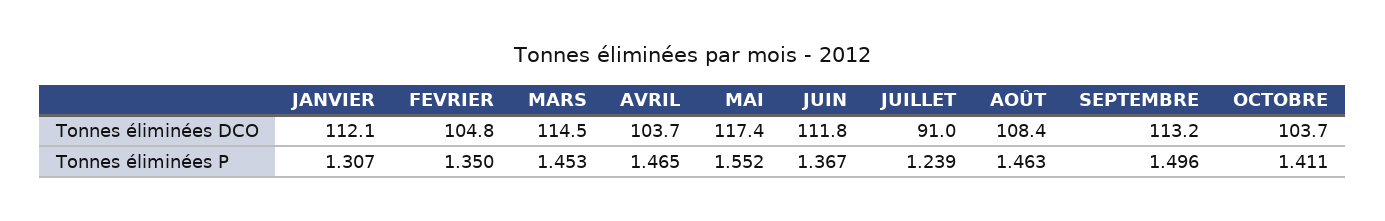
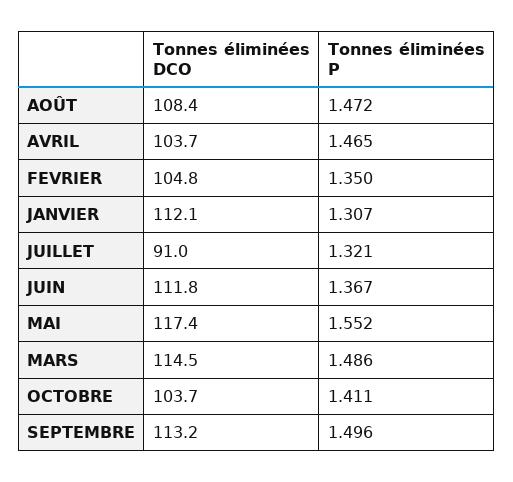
  {
    "JANVIER": {
      "Tonnes éliminées DCO": 112.1,
      "Tonnes éliminées P": 1.307
    },
    "FEVRIER": {
      "Tonnes éliminées DCO": 104.8,
      "Tonnes éliminées P": 1.35
    },
    "MARS": {
      "Tonnes éliminées DCO": 114.5,
-     "Tonnes éliminées P": 1.453
+     "Tonnes éliminées P": 1.486
    },
    "AVRIL": {
      "Tonnes éliminées DCO": 103.7,
      "Tonnes éliminées P": 1.465
    },
    "MAI": {
      "Tonnes éliminées DCO": 117.4,
      "Tonnes éliminées P": 1.552
    },
    "JUIN": {
      "Tonnes éliminées DCO": 111.8,
      "Tonnes éliminées P": 1.367
    },
    "JUILLET": {
      "Tonnes éliminées DCO": 91,
-     "Tonnes éliminées P": 1.239
+     "Tonnes éliminées P": 1.321
    },
    "AOÛT": {
      "Tonnes éliminées DCO": 108.4,
-     "Tonnes éliminées P": 1.463
+     "Tonnes éliminées P": 1.472
    },
    "SEPTEMBRE": {
      "Tonnes éliminées DCO": 113.2,
      "Tonnes éliminées P": 1.496
    },
    "OCTOBRE": {
      "Tonnes éliminées DCO": 103.7,
      "Tonnes éliminées P": 1.411
    }
  }

